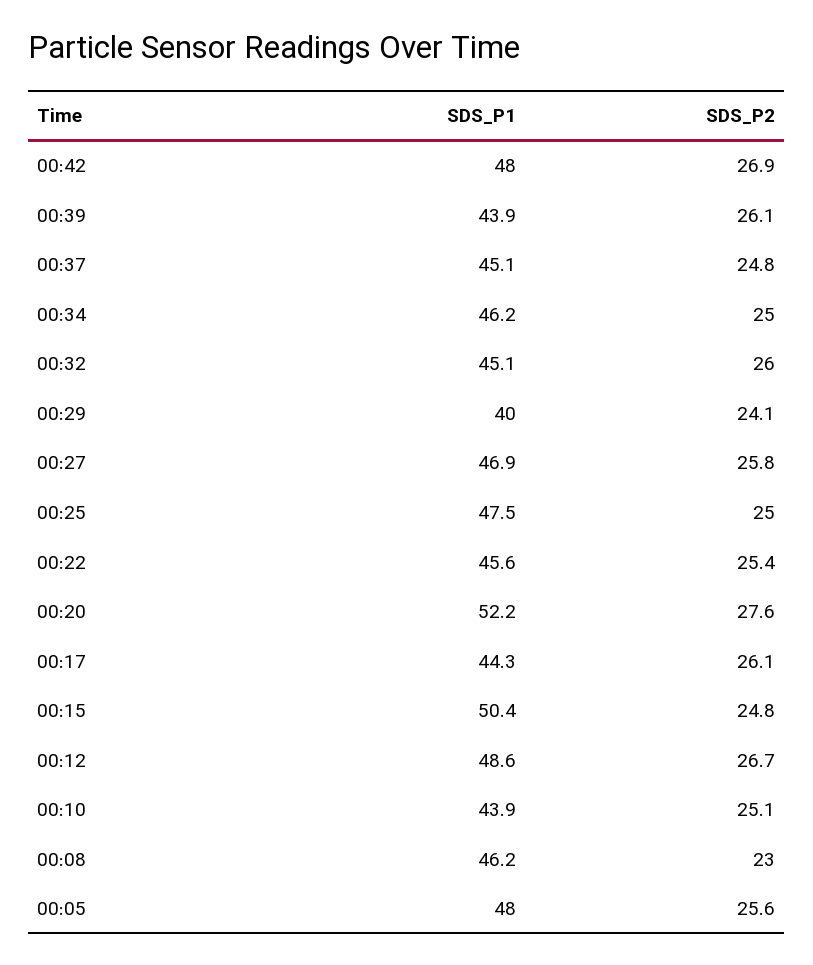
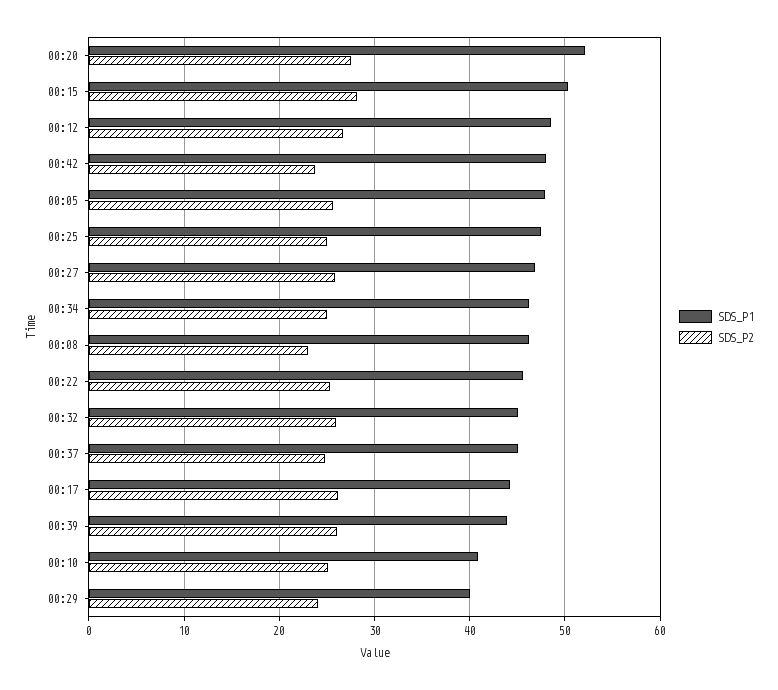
  {
    "SDS_P1": {
      "00:42": 48,
      "00:39": 43.9,
      "00:37": 45.1,
      "00:34": 46.2,
      "00:32": 45.1,
      "00:29": 40,
      "00:27": 46.9,
      "00:25": 47.5,
      "00:22": 45.6,
      "00:20": 52.2,
      "00:17": 44.3,
      "00:15": 50.4,
      "00:12": 48.6,
-     "00:10": 43.9,
+     "00:10": 41,
      "00:08": 46.2,
      "00:05": 48
    },
    "SDS_P2": {
-     "00:42": 26.9,
+     "00:42": 24,
      "00:39": 26.1,
      "00:37": 24.8,
      "00:34": 25,
      "00:32": 26,
      "00:29": 24.1,
      "00:27": 25.8,
      "00:25": 25,
      "00:22": 25.4,
      "00:20": 27.6,
      "00:17": 26.1,
-     "00:15": 24.8,
+     "00:15": 28,
      "00:12": 26.7,
      "00:10": 25.1,
      "00:08": 23,
      "00:05": 25.6
    }
  }

